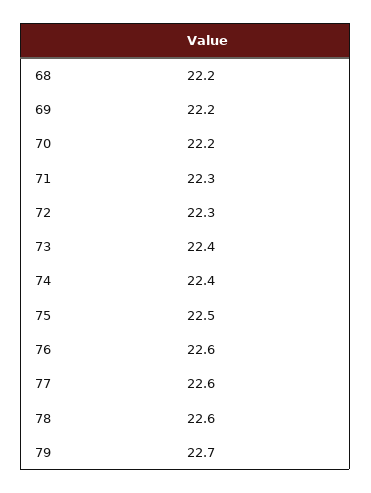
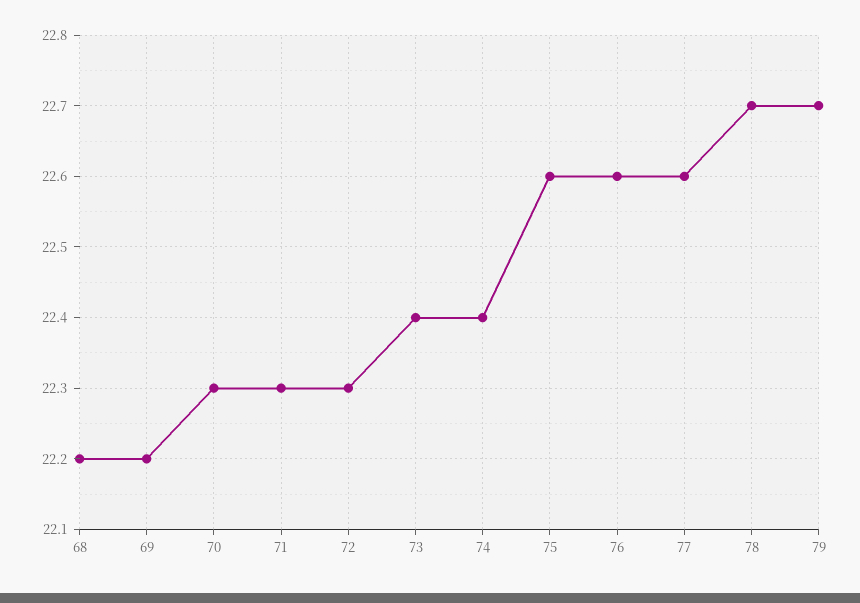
  {
    "68": 22.2,
    "69": 22.2,
-   "70": 22.2,
+   "70": 22.3,
    "71": 22.3,
    "72": 22.3,
    "73": 22.4,
    "74": 22.4,
-   "75": 22.5,
+   "75": 22.6,
    "76": 22.6,
    "77": 22.6,
-   "78": 22.6,
+   "78": 22.7,
    "79": 22.7
  }

